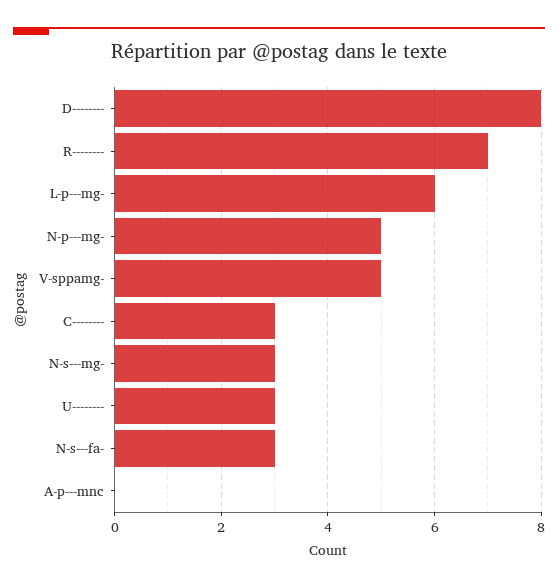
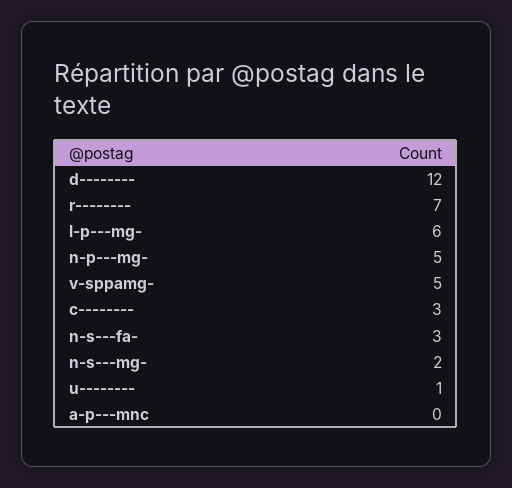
  {
-   "D--------": 8,
+   "D--------": 12,
    "R--------": 7,
    "L-p---mg-": 6,
    "N-p---mg-": 5,
    "V-sppamg-": 5,
    "C--------": 3,
-   "N-s---mg-": 3,
+   "N-s---mg-": 2,
-   "U--------": 3,
+   "U--------": 1,
    "N-s---fa-": 3,
    "A-p---mnc": 0
  }

